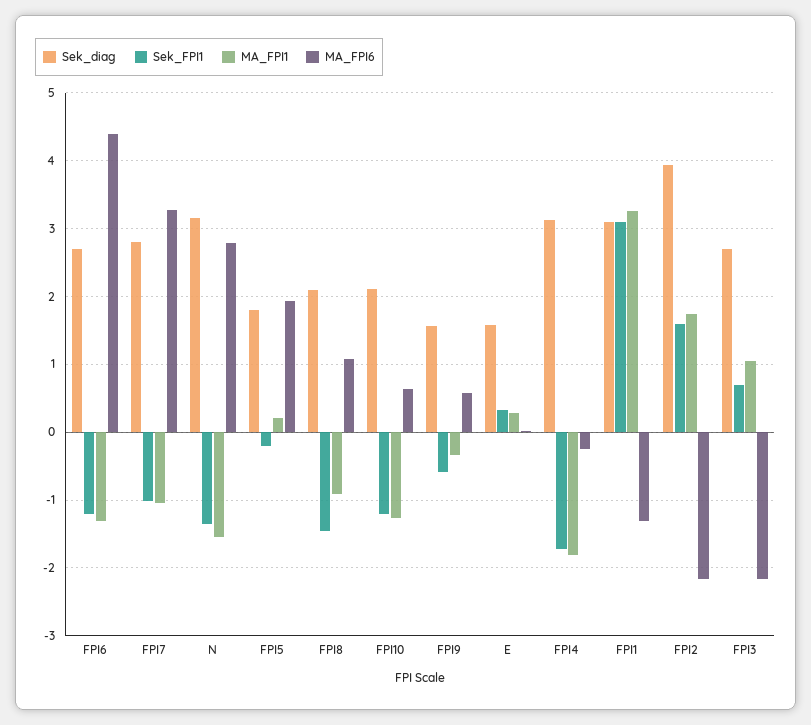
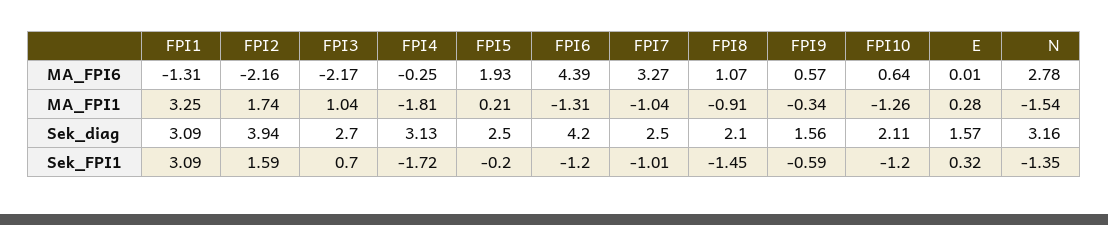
  {
    "Sek_diag": {
-     "FPI6": 2.7,
+     "FPI6": 4.2,
-     "FPI7": 2.8,
+     "FPI7": 2.5,
      "N": 3.16,
-     "FPI5": 1.8,
+     "FPI5": 2.5,
      "FPI8": 2.1,
      "FPI10": 2.11,
      "FPI9": 1.56,
      "E": 1.57,
      "FPI4": 3.13,
      "FPI1": 3.09,
      "FPI2": 3.94,
      "FPI3": 2.7
    },
    "Sek_FPI1": {
      "FPI6": -1.2,
      "FPI7": -1.01,
      "N": -1.35,
      "FPI5": -0.2,
      "FPI8": -1.45,
      "FPI10": -1.2,
      "FPI9": -0.59,
      "E": 0.32,
      "FPI4": -1.72,
      "FPI1": 3.09,
      "FPI2": 1.59,
      "FPI3": 0.7
    },
    "MA_FPI1": {
      "FPI6": -1.31,
      "FPI7": -1.04,
      "N": -1.54,
      "FPI5": 0.21,
      "FPI8": -0.91,
      "FPI10": -1.26,
      "FPI9": -0.34,
      "E": 0.28,
      "FPI4": -1.81,
      "FPI1": 3.25,
      "FPI2": 1.74,
      "FPI3": 1.04
    },
    "MA_FPI6": {
      "FPI6": 4.39,
      "FPI7": 3.27,
      "N": 2.78,
      "FPI5": 1.93,
      "FPI8": 1.07,
      "FPI10": 0.64,
      "FPI9": 0.57,
      "E": 0.01,
      "FPI4": -0.25,
      "FPI1": -1.31,
      "FPI2": -2.16,
      "FPI3": -2.17
    }
  }

